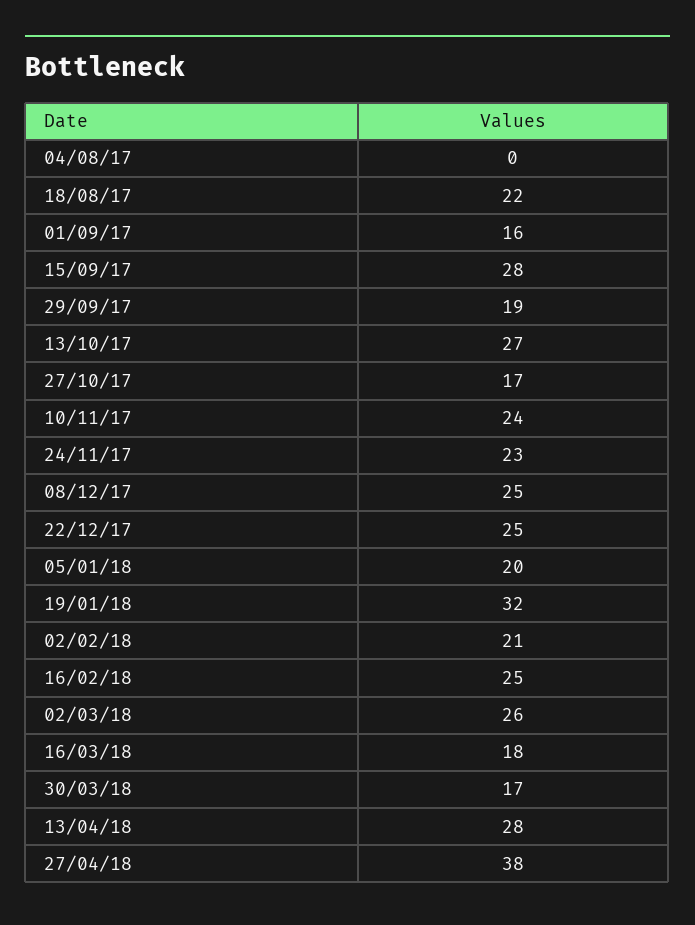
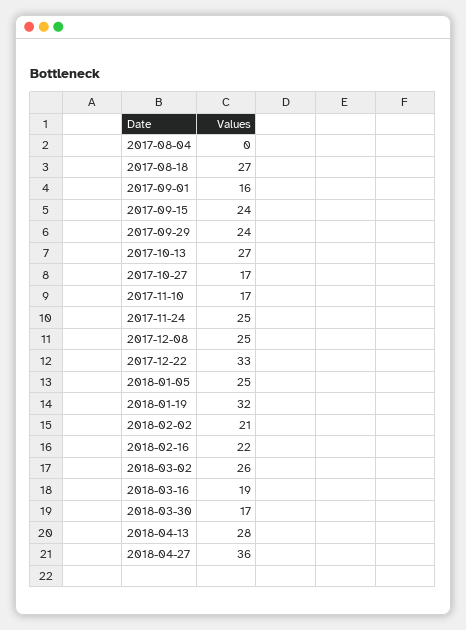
  {
    "04/08/17": 0,
-   "18/08/17": 22,
+   "18/08/17": 27,
    "01/09/17": 16,
-   "15/09/17": 28,
+   "15/09/17": 24,
-   "29/09/17": 19,
+   "29/09/17": 24,
    "13/10/17": 27,
    "27/10/17": 17,
-   "10/11/17": 24,
+   "10/11/17": 17,
-   "24/11/17": 23,
+   "24/11/17": 25,
    "08/12/17": 25,
-   "22/12/17": 25,
+   "22/12/17": 33,
-   "05/01/18": 20,
+   "05/01/18": 25,
    "19/01/18": 32,
    "02/02/18": 21,
-   "16/02/18": 25,
+   "16/02/18": 22,
    "02/03/18": 26,
-   "16/03/18": 18,
+   "16/03/18": 19,
    "30/03/18": 17,
    "13/04/18": 28,
-   "27/04/18": 38
+   "27/04/18": 36
  }

